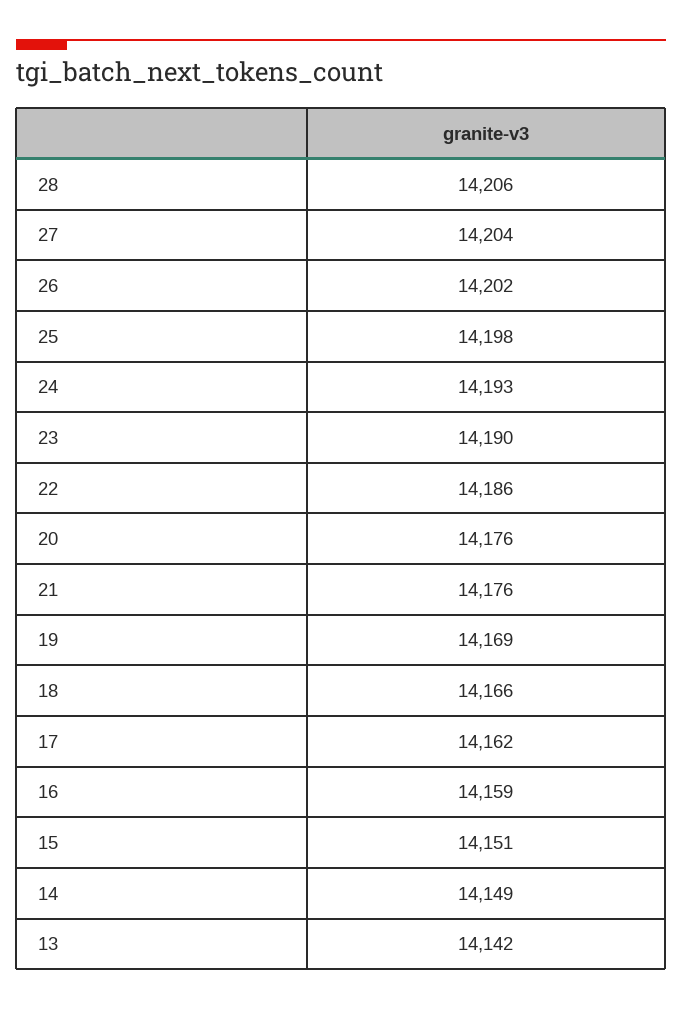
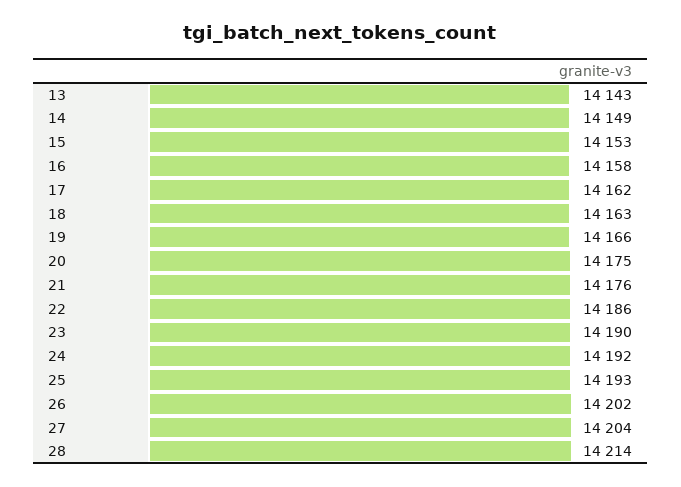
  {
-   "28": 14206,
+   "28": 14214,
    "27": 14204,
    "26": 14202,
-   "25": 14198,
+   "25": 14193,
-   "24": 14193,
+   "24": 14192,
    "23": 14190,
    "22": 14186,
-   "20": 14176,
+   "20": 14175,
    "21": 14176,
-   "19": 14169,
+   "19": 14166,
-   "18": 14166,
+   "18": 14163,
    "17": 14162,
-   "16": 14159,
+   "16": 14158,
-   "15": 14151,
+   "15": 14153,
    "14": 14149,
-   "13": 14142
+   "13": 14143
  }

